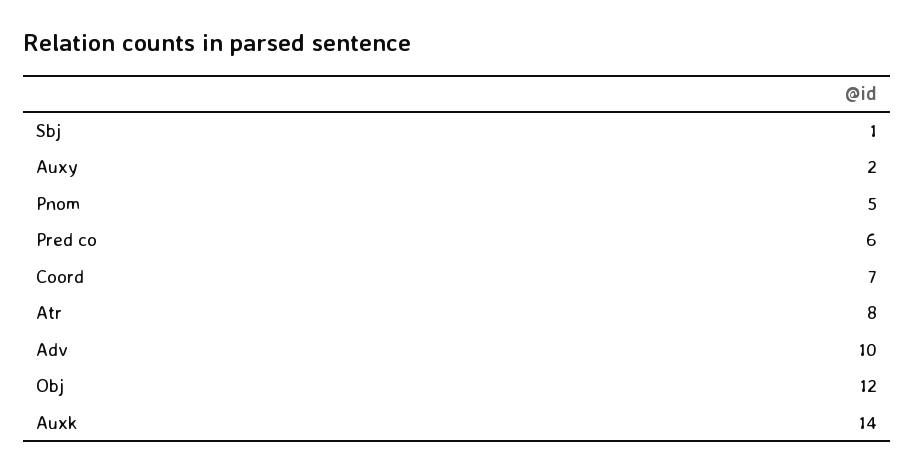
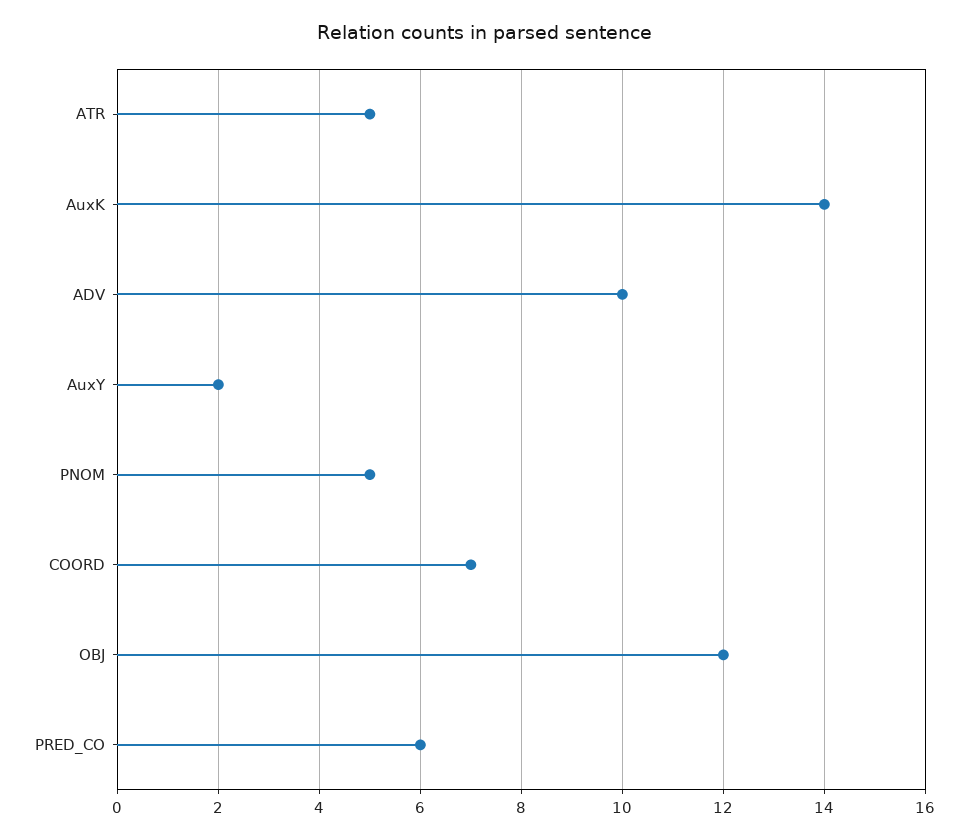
  {
-   "Sbj": 1,
    "Auxy": 2,
    "Pnom": 5,
    "Pred co": 6,
    "Coord": 7,
-   "Atr": 8,
+   "Atr": 5,
    "Adv": 10,
    "Obj": 12,
    "Auxk": 14
  }

